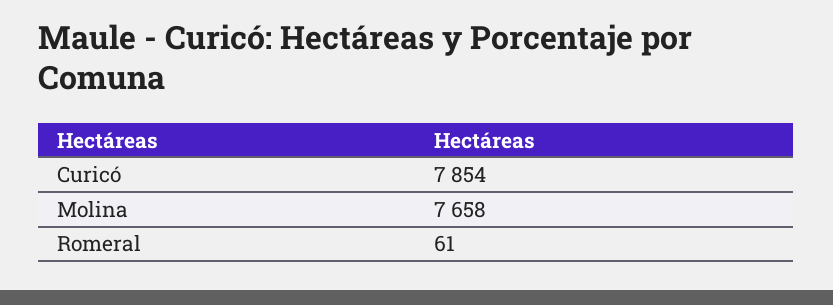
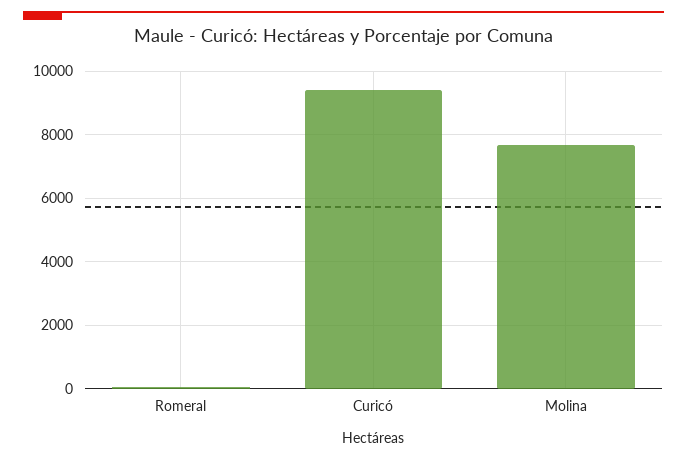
  {
-   "Curicó": 7854,
+   "Curicó": 9400,
    "Molina": 7658,
    "Romeral": 61
  }

